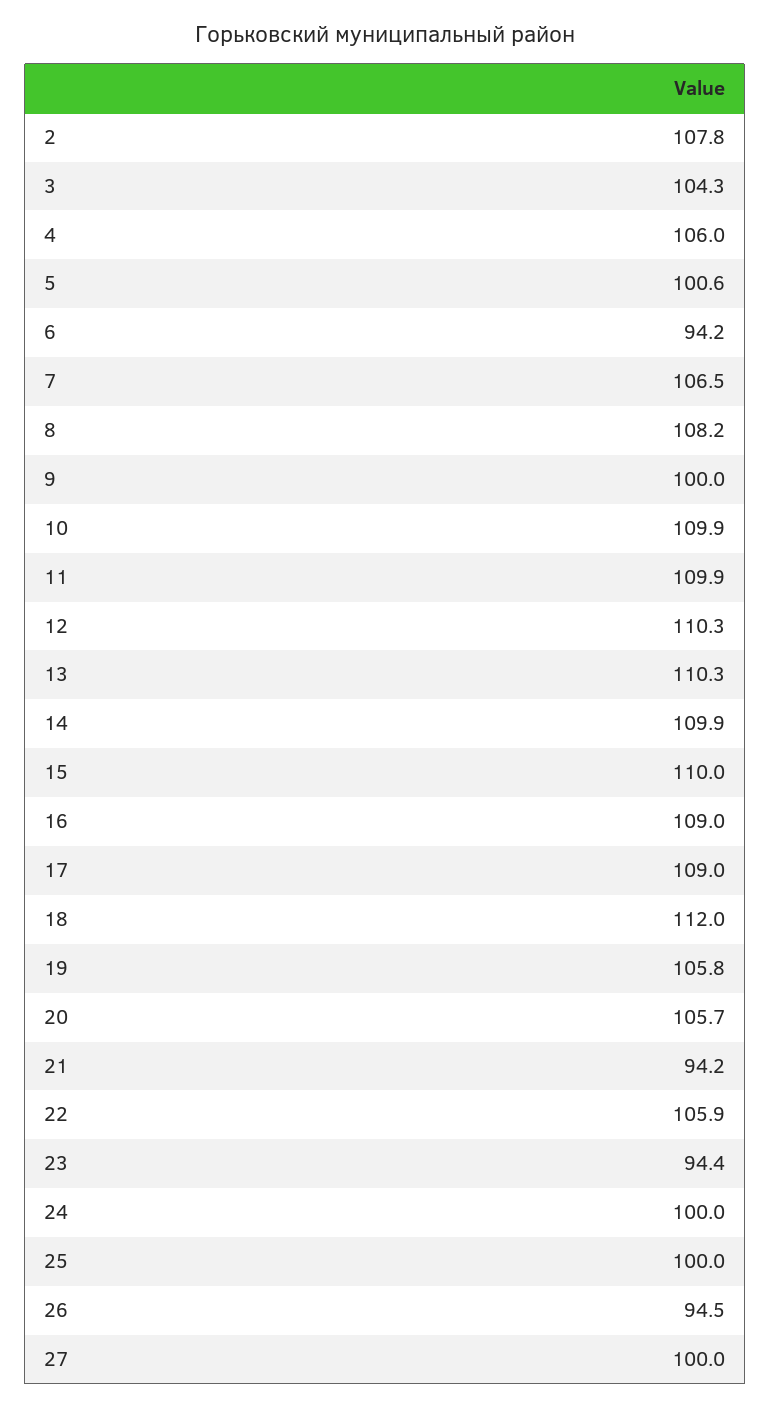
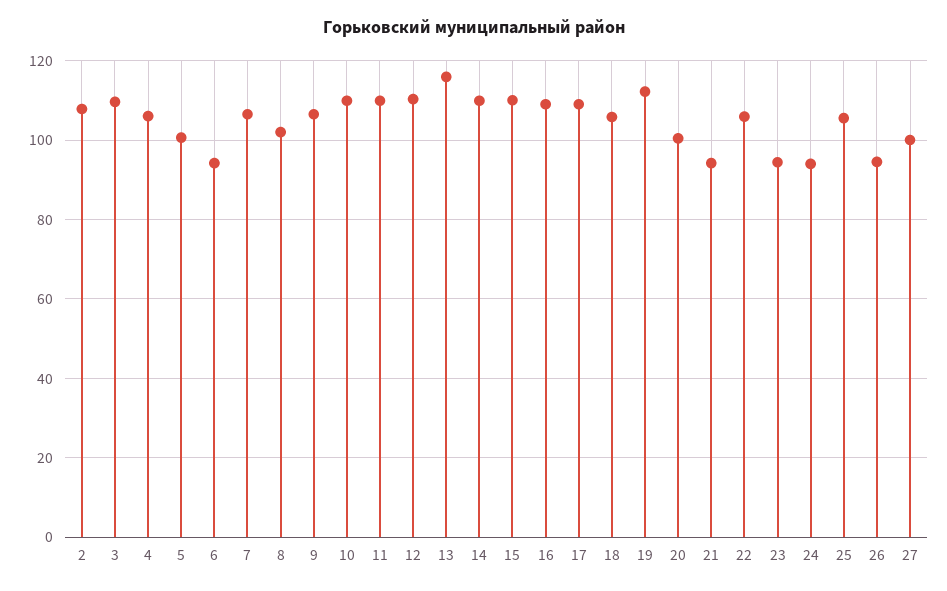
  {
    "2": 107.8,
-   "3": 104.3,
+   "3": 110,
    "4": 106,
    "5": 100.6,
    "6": 94.2,
    "7": 106.5,
-   "8": 108.2,
+   "8": 102,
-   "9": 100,
+   "9": 106,
    "10": 109.9,
    "11": 109.9,
    "12": 110.3,
-   "13": 110.3,
+   "13": 116,
    "14": 109.9,
    "15": 110,
    "16": 109,
    "17": 109,
-   "18": 112,
+   "18": 106,
-   "19": 105.8,
+   "19": 112,
-   "20": 105.7,
+   "20": 100,
    "21": 94.2,
    "22": 105.9,
    "23": 94.4,
-   "24": 100,
+   "24": 94,
-   "25": 100,
+   "25": 106,
    "26": 94.5,
    "27": 100
  }

